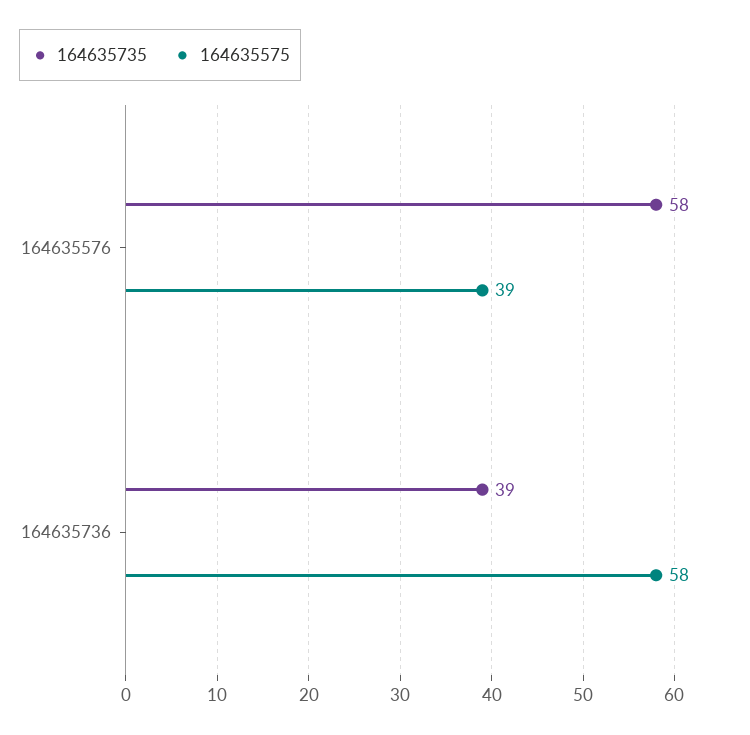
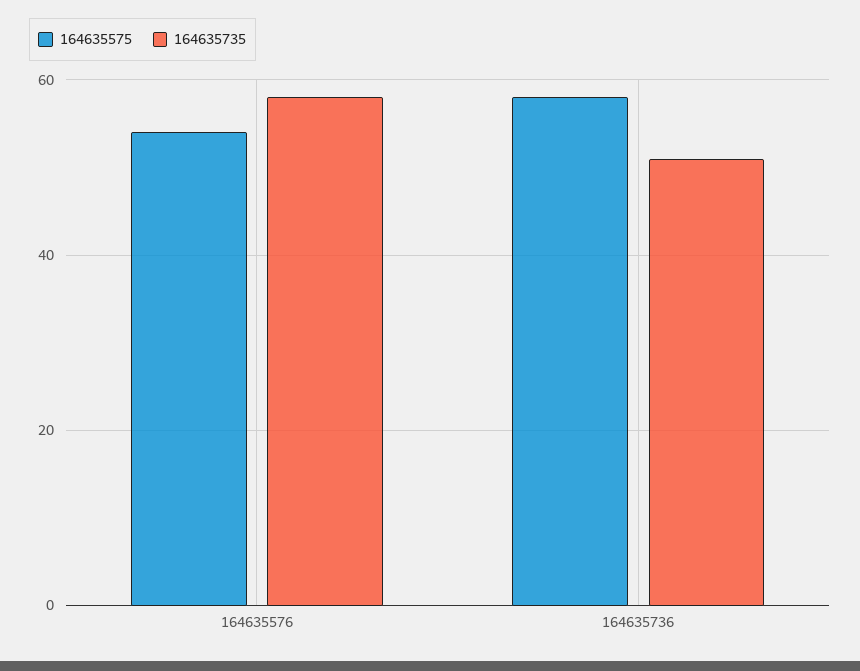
  {
    "164635735": {
      "164635576": 58,
-     "164635736": 39
+     "164635736": 50
    },
    "164635575": {
-     "164635576": 39,
+     "164635576": 55,
      "164635736": 58
    }
  }

